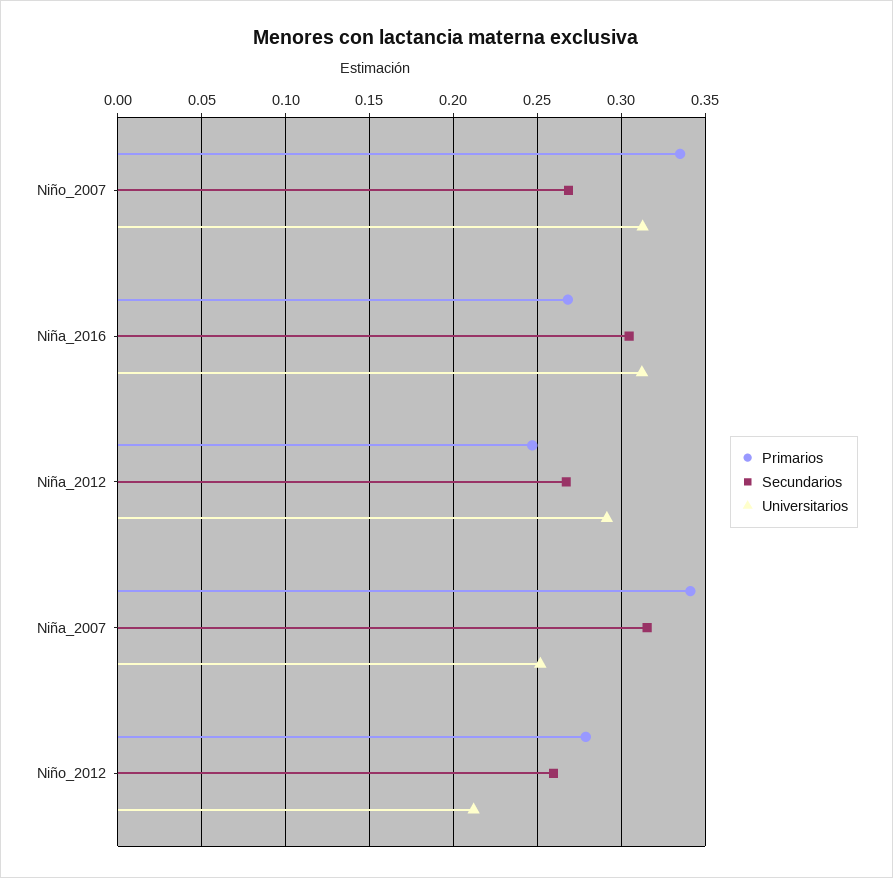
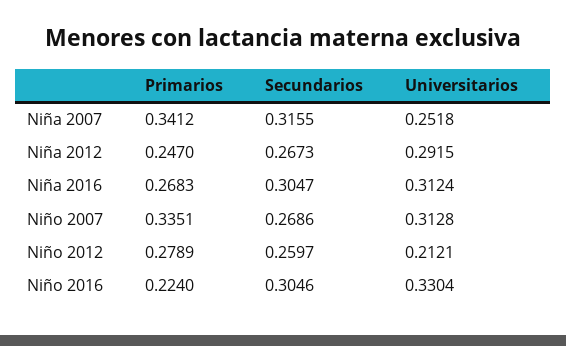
  {
    "Primarios": {
      "Niño_2007": 0.3351,
      "Niña_2016": 0.2683,
      "Niña_2012": 0.247,
      "Niña_2007": 0.3412,
-     "Niño_2012": 0.2789
+     "Niño_2012": 0.2789,
+     "Niño 2016": 0.224
    },
    "Secundarios": {
      "Niño_2007": 0.2686,
      "Niña_2016": 0.3047,
      "Niña_2012": 0.2673,
      "Niña_2007": 0.3155,
-     "Niño_2012": 0.2597
+     "Niño_2012": 0.2597,
+     "Niño 2016": 0.3046
    },
    "Universitarios": {
      "Niño_2007": 0.3128,
      "Niña_2016": 0.3124,
      "Niña_2012": 0.2915,
      "Niña_2007": 0.2518,
-     "Niño_2012": 0.2121
+     "Niño_2012": 0.2121,
+     "Niño 2016": 0.3304
    }
  }

